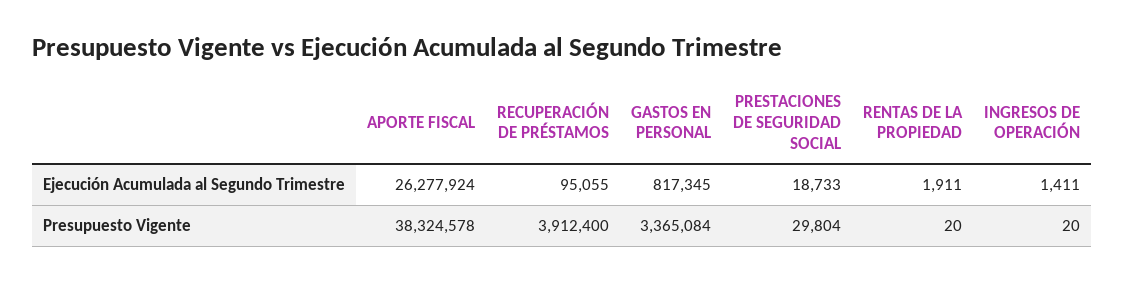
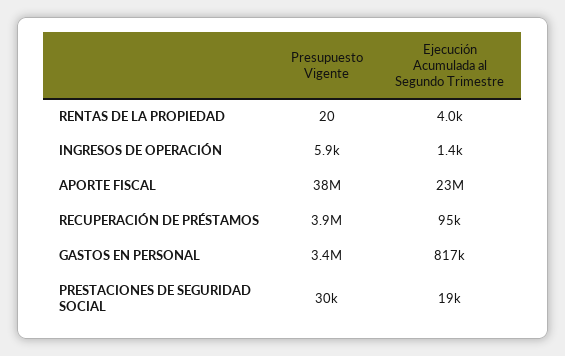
  {
    "APORTE FISCAL": {
-     "Ejecución Acumulada al Segundo Trimestre": 26277924,
+     "Ejecución Acumulada al Segundo Trimestre": 23000000,
      "Presupuesto Vigente": 38324578
    },
    "RECUPERACIÓN DE PRÉSTAMOS": {
      "Ejecución Acumulada al Segundo Trimestre": 95055,
      "Presupuesto Vigente": 3912400
    },
    "GASTOS EN PERSONAL": {
      "Ejecución Acumulada al Segundo Trimestre": 817345,
      "Presupuesto Vigente": 3365084
    },
    "PRESTACIONES DE SEGURIDAD SOCIAL": {
      "Ejecución Acumulada al Segundo Trimestre": 18733,
      "Presupuesto Vigente": 29804
    },
    "RENTAS DE LA PROPIEDAD": {
-     "Ejecución Acumulada al Segundo Trimestre": 1911,
+     "Ejecución Acumulada al Segundo Trimestre": 4000,
      "Presupuesto Vigente": 20
    },
    "INGRESOS DE OPERACIÓN": {
      "Ejecución Acumulada al Segundo Trimestre": 1411,
-     "Presupuesto Vigente": 20
+     "Presupuesto Vigente": 5900
    }
  }

